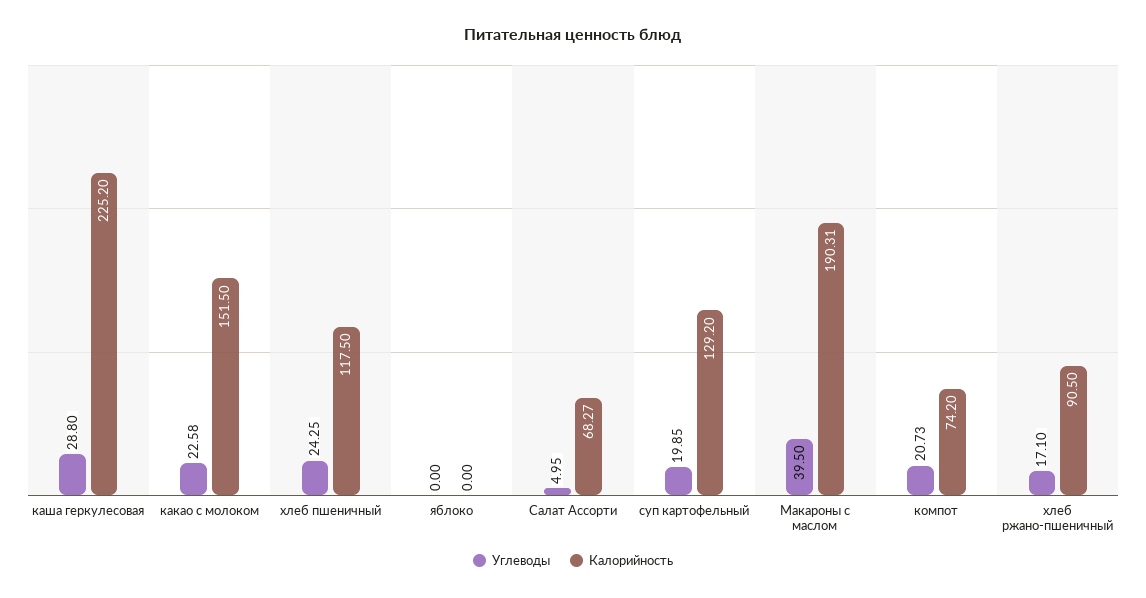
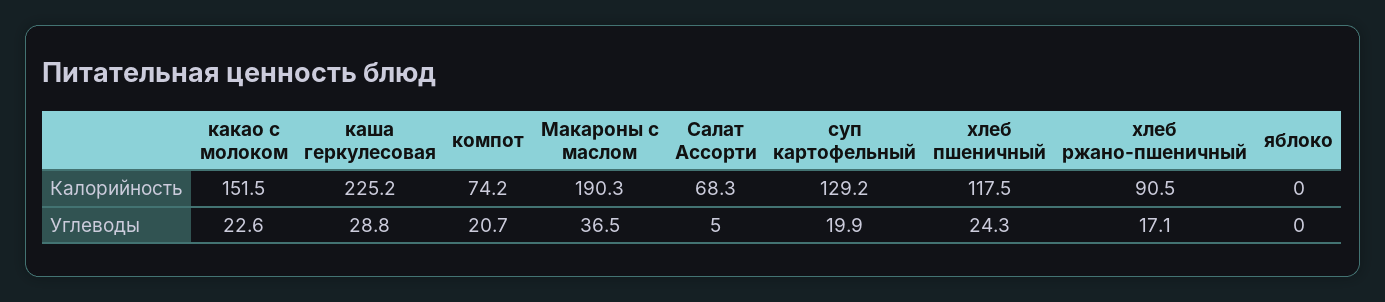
  {
    "Углеводы": {
      "каша геркулесовая": 28.8,
      "какао с молоком": 22.58,
      "хлеб пшеничный": 24.25,
      "яблоко": 0,
      "Салат Ассорти": 4.95,
      "суп картофельный": 19.85,
-     "Макароны с маслом": 39.5,
+     "Макароны с маслом": 36.5,
      "компот": 20.73,
      "хлеб ржано-пшеничный": 17.1
    },
    "Калорийность": {
      "каша геркулесовая": 225.2,
      "какао с молоком": 151.5,
      "хлеб пшеничный": 117.5,
      "яблоко": 0,
      "Салат Ассорти": 68.27,
      "суп картофельный": 129.2,
      "Макароны с маслом": 190.31,
      "компот": 74.2,
      "хлеб ржано-пшеничный": 90.5
    }
  }

